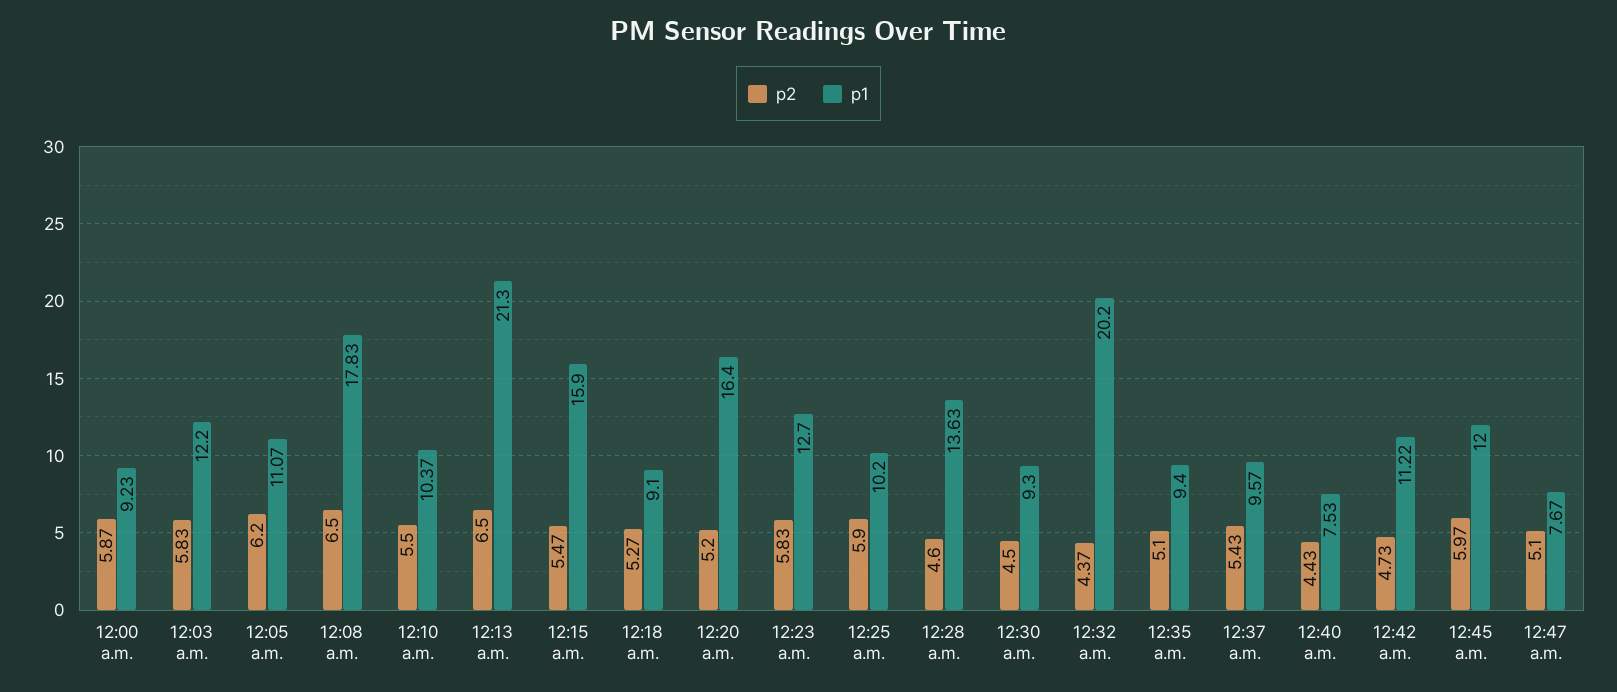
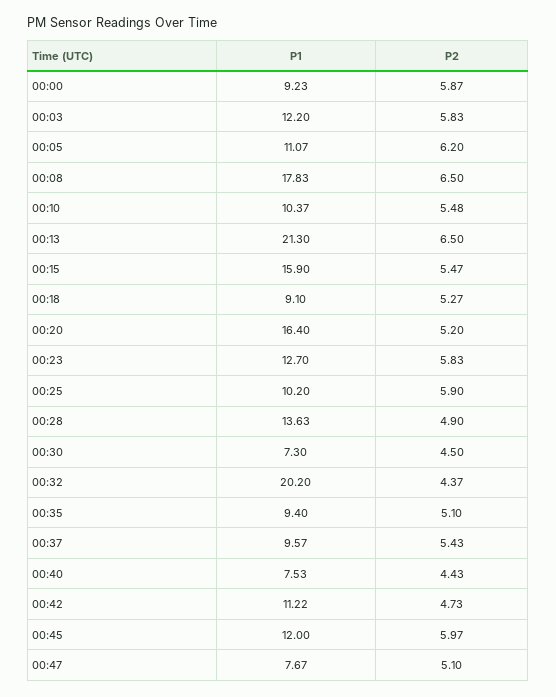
  {
    "p2": {
      "12:00 a.m.": 5.87,
      "12:03 a.m.": 5.83,
      "12:05 a.m.": 6.2,
      "12:08 a.m.": 6.5,
-     "12:10 a.m.": 5.5,
+     "12:10 a.m.": 5.48,
      "12:13 a.m.": 6.5,
      "12:15 a.m.": 5.47,
      "12:18 a.m.": 5.27,
      "12:20 a.m.": 5.2,
      "12:23 a.m.": 5.83,
      "12:25 a.m.": 5.9,
-     "12:28 a.m.": 4.6,
+     "12:28 a.m.": 4.9,
      "12:30 a.m.": 4.5,
      "12:32 a.m.": 4.37,
      "12:35 a.m.": 5.1,
      "12:37 a.m.": 5.43,
      "12:40 a.m.": 4.43,
      "12:42 a.m.": 4.73,
      "12:45 a.m.": 5.97,
      "12:47 a.m.": 5.1
    },
    "p1": {
      "12:00 a.m.": 9.23,
      "12:03 a.m.": 12.2,
      "12:05 a.m.": 11.07,
      "12:08 a.m.": 17.83,
      "12:10 a.m.": 10.37,
      "12:13 a.m.": 21.3,
      "12:15 a.m.": 15.9,
      "12:18 a.m.": 9.1,
      "12:20 a.m.": 16.4,
      "12:23 a.m.": 12.7,
      "12:25 a.m.": 10.2,
      "12:28 a.m.": 13.63,
-     "12:30 a.m.": 9.3,
+     "12:30 a.m.": 7.3,
      "12:32 a.m.": 20.2,
      "12:35 a.m.": 9.4,
      "12:37 a.m.": 9.57,
      "12:40 a.m.": 7.53,
      "12:42 a.m.": 11.22,
      "12:45 a.m.": 12,
      "12:47 a.m.": 7.67
    }
  }

